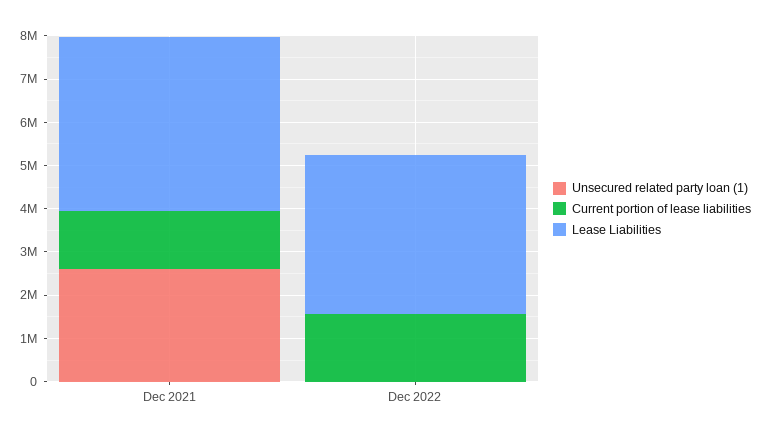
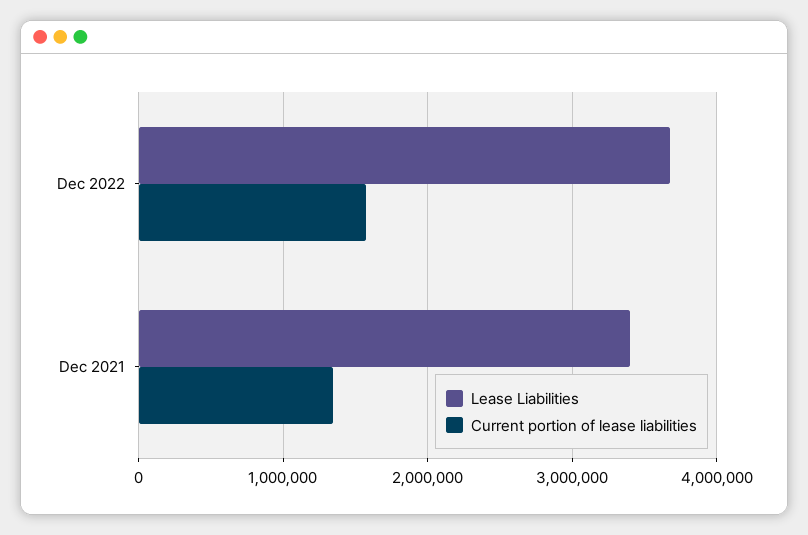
  {
-   "Unsecured related party loan (1)": {
-     "Dec 2021": 2600000,
-     "Dec 2022": 0
-   },
    "Current portion of lease liabilities": {
      "Dec 2021": 1300000,
      "Dec 2022": 1600000
    },
    "Lease Liabilities": {
-     "Dec 2021": 4000000,
+     "Dec 2021": 3400000,
      "Dec 2022": 3700000
    }
  }

